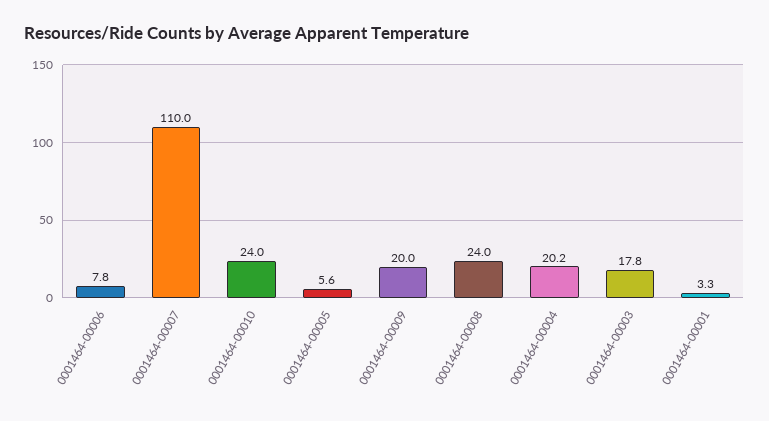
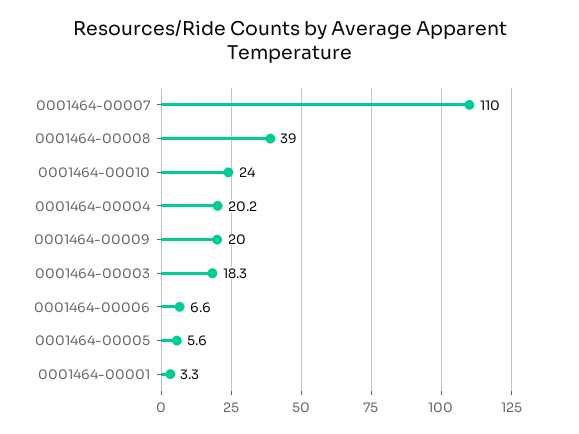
  {
-   "0001464-00006": 7.8,
+   "0001464-00006": 6.6,
    "0001464-00007": 110,
    "0001464-00010": 24,
    "0001464-00005": 5.6,
    "0001464-00009": 20,
-   "0001464-00008": 24,
+   "0001464-00008": 39,
    "0001464-00004": 20.2,
-   "0001464-00003": 17.8,
+   "0001464-00003": 18.3,
    "0001464-00001": 3.3
  }

